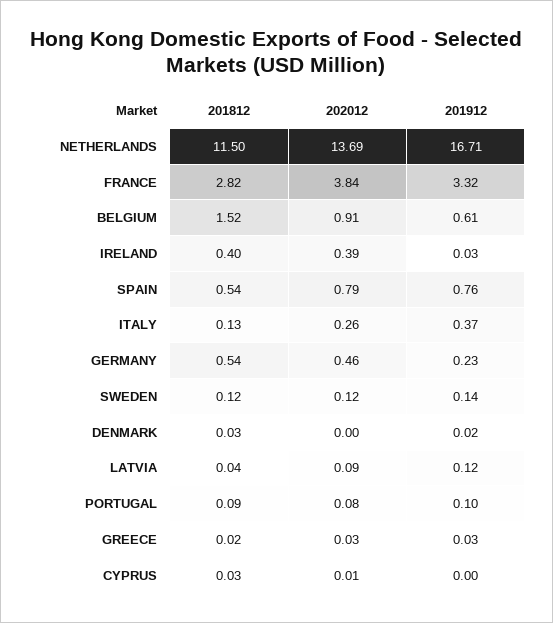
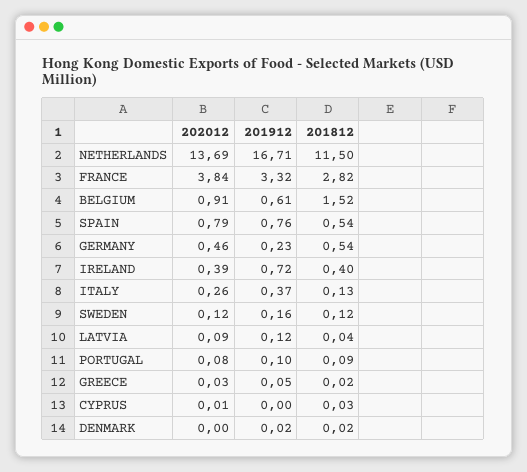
  {
    "201812": {
      "NETHERLANDS": 11.5,
      "FRANCE": 2.82,
      "BELGIUM": 1.52,
      "IRELAND": 0.4,
      "SPAIN": 0.54,
      "ITALY": 0.13,
      "GERMANY": 0.54,
      "SWEDEN": 0.12,
-     "DENMARK": 0.03,
+     "DENMARK": 0.02,
      "LATVIA": 0.04,
      "PORTUGAL": 0.09,
      "GREECE": 0.02,
      "CYPRUS": 0.03
    },
    "202012": {
      "NETHERLANDS": 13.69,
      "FRANCE": 3.84,
      "BELGIUM": 0.91,
      "IRELAND": 0.39,
      "SPAIN": 0.79,
      "ITALY": 0.26,
      "GERMANY": 0.46,
      "SWEDEN": 0.12,
      "DENMARK": 0,
      "LATVIA": 0.09,
      "PORTUGAL": 0.08,
      "GREECE": 0.03,
      "CYPRUS": 0.01
    },
    "201912": {
      "NETHERLANDS": 16.71,
      "FRANCE": 3.32,
      "BELGIUM": 0.61,
-     "IRELAND": 0.03,
+     "IRELAND": 0.72,
      "SPAIN": 0.76,
      "ITALY": 0.37,
      "GERMANY": 0.23,
-     "SWEDEN": 0.14,
+     "SWEDEN": 0.16,
      "DENMARK": 0.02,
      "LATVIA": 0.12,
      "PORTUGAL": 0.1,
-     "GREECE": 0.03,
+     "GREECE": 0.05,
      "CYPRUS": 0
    }
  }

